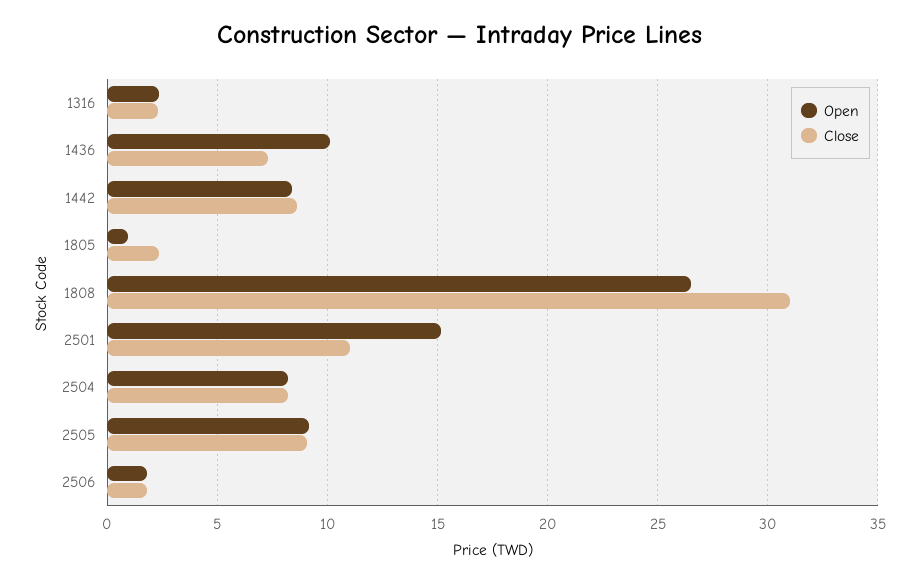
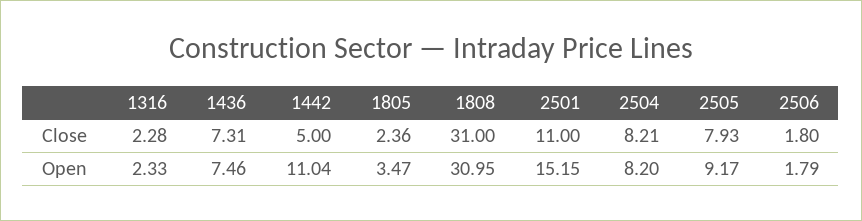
  {
    "Open": {
      "1316": 2.33,
-     "1436": 10,
+     "1436": 7.46,
-     "1442": 8.5,
+     "1442": 11.04,
-     "1805": 1,
+     "1805": 3.47,
-     "1808": 26.5,
+     "1808": 30.95,
      "2501": 15.15,
      "2504": 8.2,
      "2505": 9.17,
      "2506": 1.79
    },
    "Close": {
      "1316": 2.28,
      "1436": 7.31,
-     "1442": 8.5,
+     "1442": 5,
      "1805": 2.36,
      "1808": 31,
      "2501": 11,
      "2504": 8.21,
-     "2505": 9,
+     "2505": 7.93,
      "2506": 1.8
    }
  }

